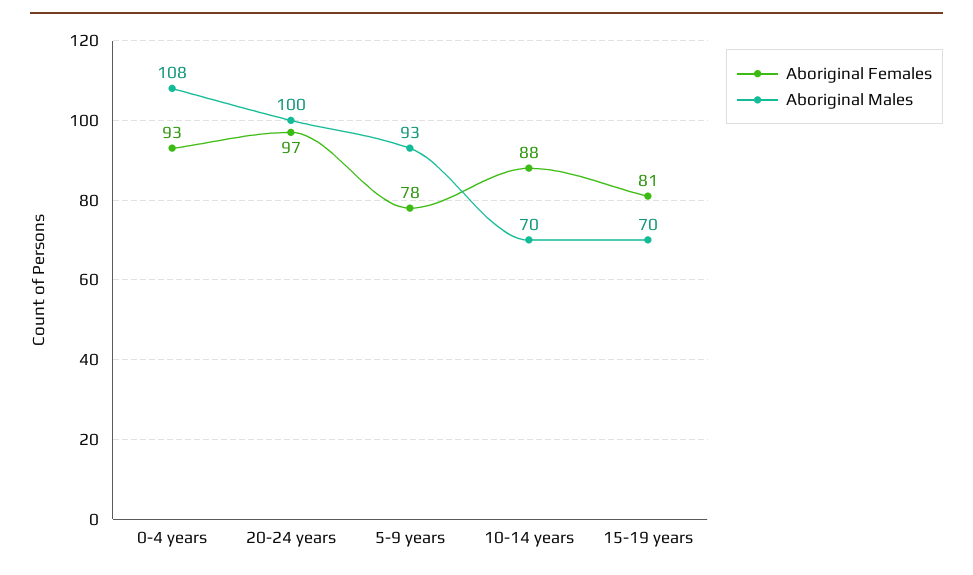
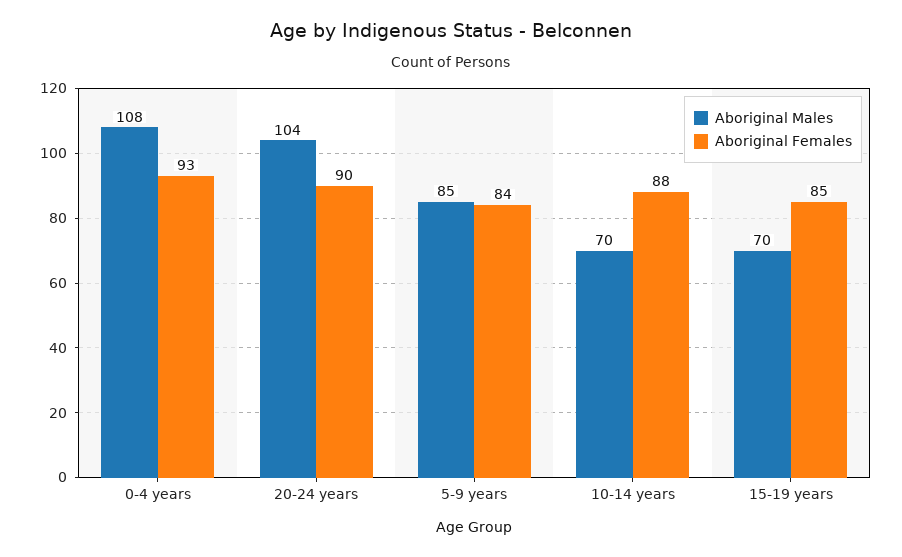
  {
    "Aboriginal Females": {
      "0-4 years": 93,
-     "20-24 years": 97,
+     "20-24 years": 90,
-     "5-9 years": 78,
+     "5-9 years": 84,
      "10-14 years": 88,
-     "15-19 years": 81
+     "15-19 years": 85
    },
    "Aboriginal Males": {
      "0-4 years": 108,
-     "20-24 years": 100,
+     "20-24 years": 104,
-     "5-9 years": 93,
+     "5-9 years": 85,
      "10-14 years": 70,
      "15-19 years": 70
    }
  }

